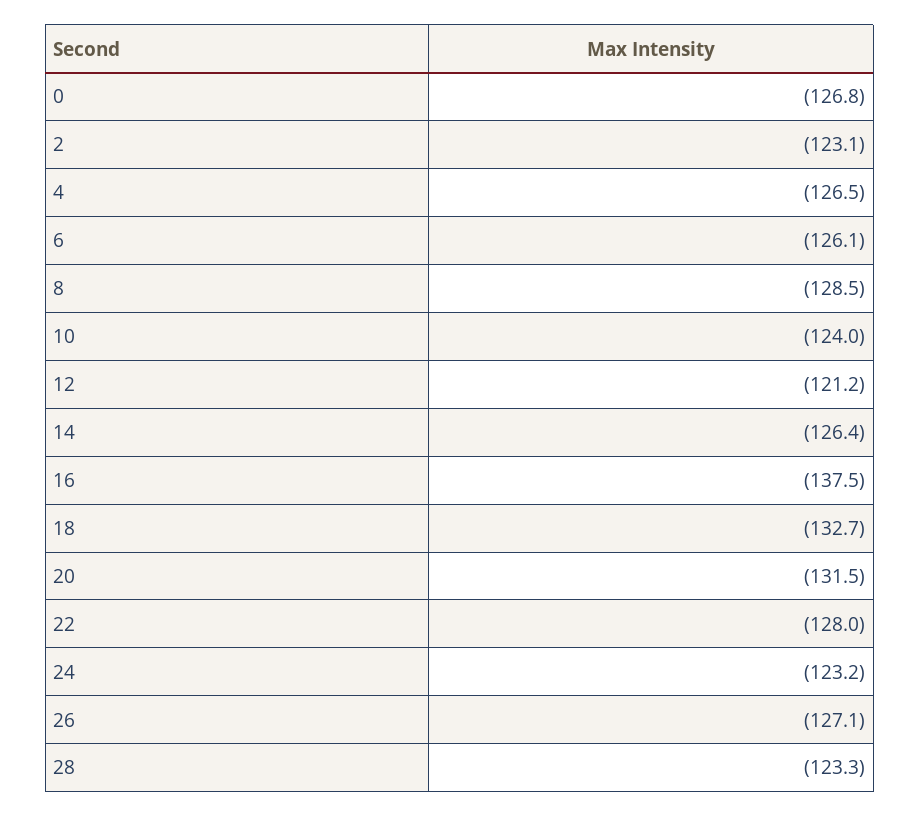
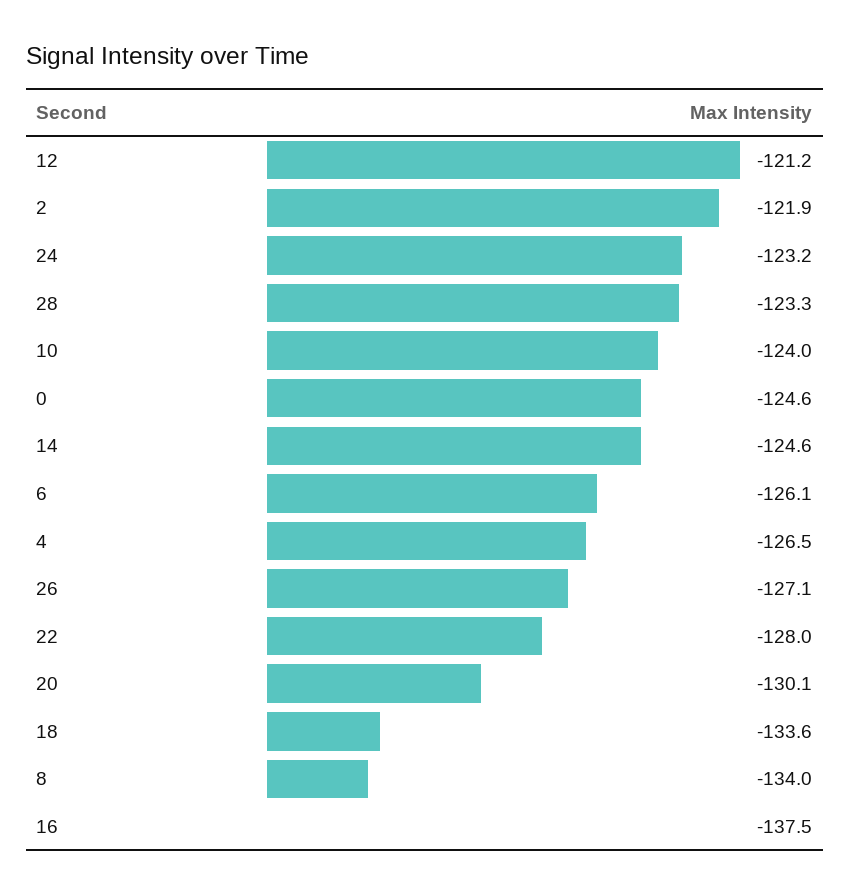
  {
-   "0": -126.8,
+   "0": -124.6,
-   "2": -123.1,
+   "2": -121.9,
    "4": -126.5,
    "6": -126.1,
-   "8": -128.5,
+   "8": -134,
    "10": -124,
    "12": -121.2,
-   "14": -126.4,
+   "14": -124.6,
    "16": -137.5,
-   "18": -132.7,
+   "18": -133.6,
-   "20": -131.5,
+   "20": -130.1,
    "22": -128,
    "24": -123.2,
    "26": -127.1,
    "28": -123.3
  }

